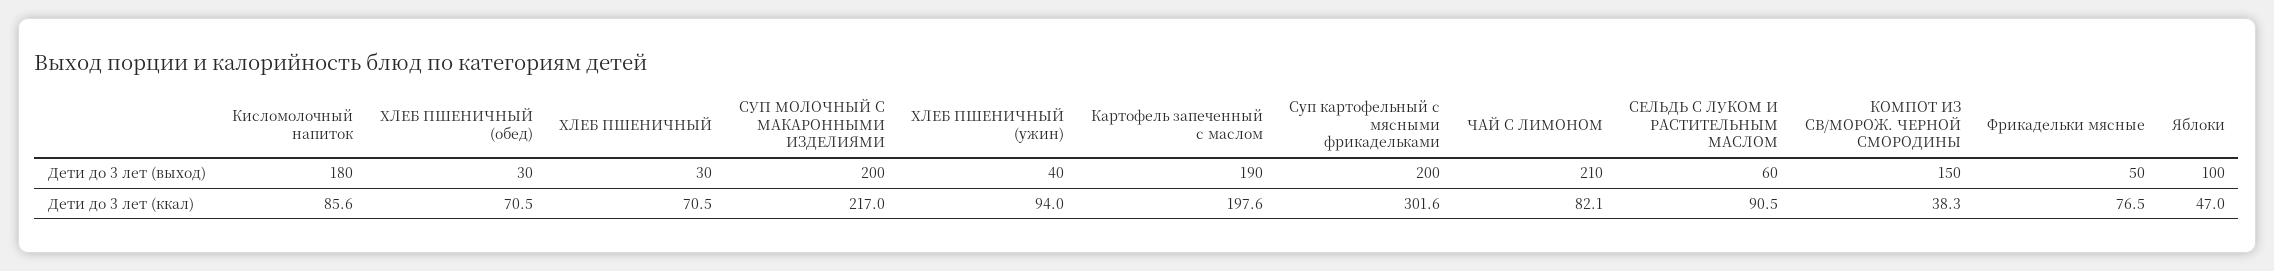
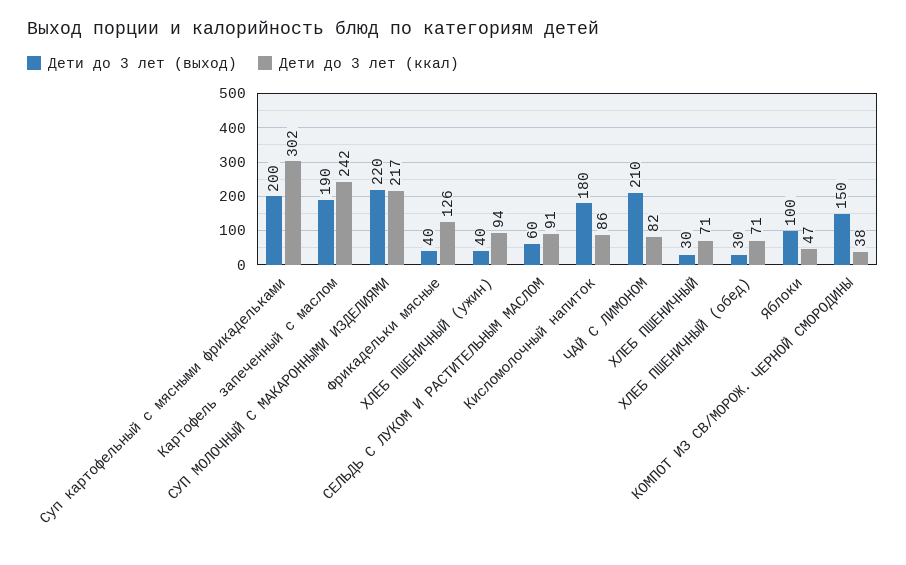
  {
    "Дети до 3 лет (выход)": {
      "Кисломолочный напиток": 180,
      "ХЛЕБ ПШЕНИЧНЫЙ (обед)": 30,
      "ХЛЕБ ПШЕНИЧНЫЙ": 30,
-     "СУП МОЛОЧНЫЙ С МАКАРОННЫМИ ИЗДЕЛИЯМИ": 200,
+     "СУП МОЛОЧНЫЙ С МАКАРОННЫМИ ИЗДЕЛИЯМИ": 220,
      "ХЛЕБ ПШЕНИЧНЫЙ (ужин)": 40,
      "Картофель запеченный с маслом": 190,
      "Суп картофельный с мясными фрикадельками": 200,
      "ЧАЙ С ЛИМОНОМ": 210,
      "СЕЛЬДЬ С ЛУКОМ И РАСТИТЕЛЬНЫМ МАСЛОМ": 60,
      "КОМПОТ ИЗ СВ/МОРОЖ. ЧЕРНОЙ СМОРОДИНЫ": 150,
-     "Фрикадельки мясные": 50,
+     "Фрикадельки мясные": 40,
      "Яблоки": 100
    },
    "Дети до 3 лет (ккал)": {
      "Кисломолочный напиток": 85.6,
      "ХЛЕБ ПШЕНИЧНЫЙ (обед)": 70.5,
      "ХЛЕБ ПШЕНИЧНЫЙ": 70.5,
      "СУП МОЛОЧНЫЙ С МАКАРОННЫМИ ИЗДЕЛИЯМИ": 217,
      "ХЛЕБ ПШЕНИЧНЫЙ (ужин)": 94,
-     "Картофель запеченный с маслом": 197.6,
+     "Картофель запеченный с маслом": 242,
      "Суп картофельный с мясными фрикадельками": 301.6,
      "ЧАЙ С ЛИМОНОМ": 82.1,
      "СЕЛЬДЬ С ЛУКОМ И РАСТИТЕЛЬНЫМ МАСЛОМ": 90.5,
      "КОМПОТ ИЗ СВ/МОРОЖ. ЧЕРНОЙ СМОРОДИНЫ": 38.3,
-     "Фрикадельки мясные": 76.5,
+     "Фрикадельки мясные": 126,
      "Яблоки": 47
    }
  }

